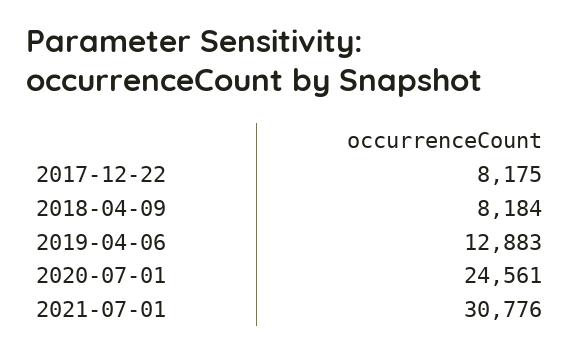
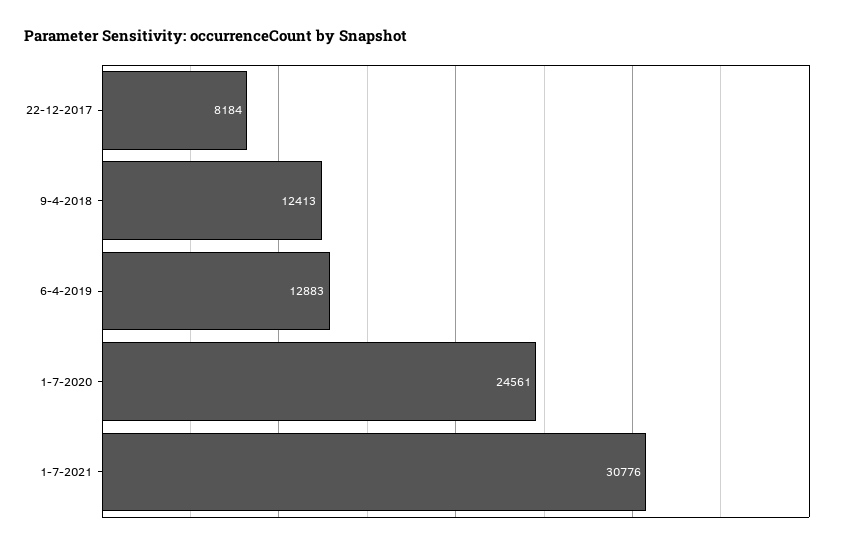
  {
-   "2017-12-22": 8175,
+   "2017-12-22": 8184,
-   "2018-04-09": 8184,
+   "2018-04-09": 12413,
    "2019-04-06": 12883,
    "2020-07-01": 24561,
    "2021-07-01": 30776
  }

